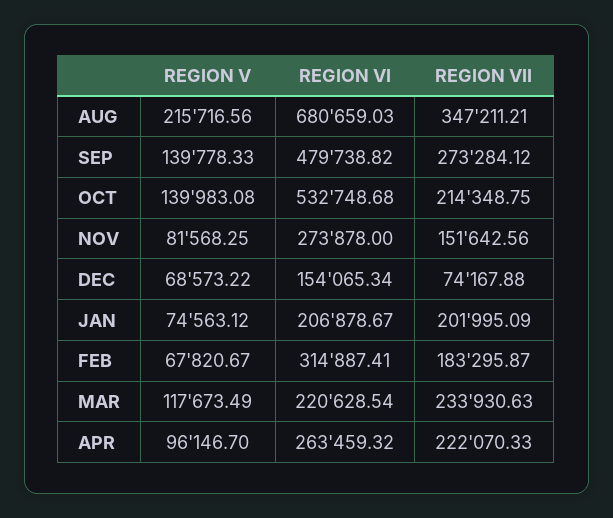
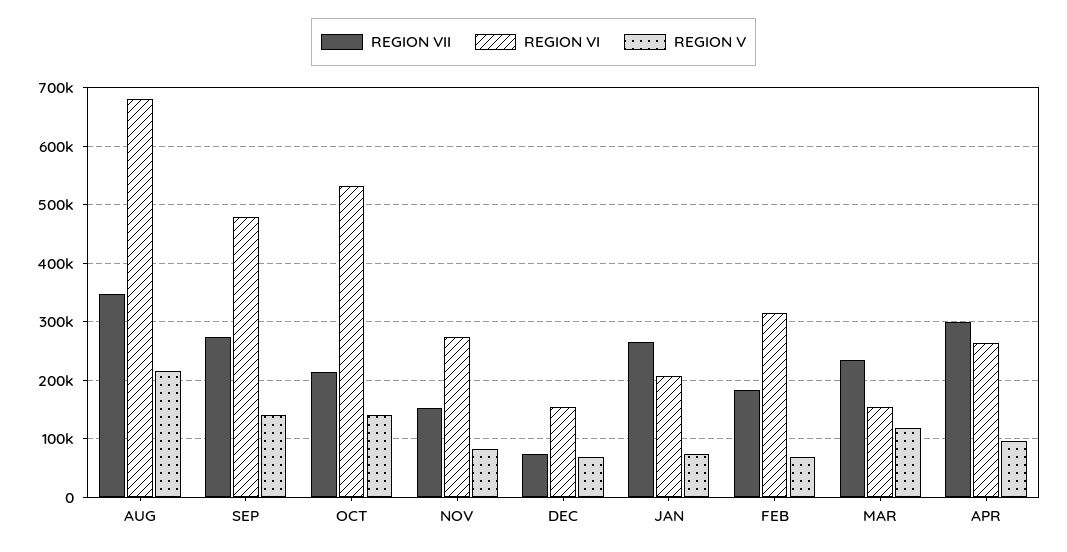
  {
    "REGION V": {
      "AUG": 215716.56,
      "SEP": 139778.33,
      "OCT": 139983.08,
      "NOV": 81568.25,
      "DEC": 68573.22,
      "JAN": 74563.12,
      "FEB": 67820.67,
      "MAR": 117673.49,
      "APR": 96146.7
    },
    "REGION VI": {
      "AUG": 680659.03,
      "SEP": 479738.82,
      "OCT": 532748.68,
      "NOV": 273878,
      "DEC": 154065.34,
      "JAN": 206878.67,
      "FEB": 314887.41,
-     "MAR": 220628.54,
+     "MAR": 160000,
      "APR": 263459.32
    },
    "REGION VII": {
      "AUG": 347211.21,
      "SEP": 273284.12,
      "OCT": 214348.75,
      "NOV": 151642.56,
      "DEC": 74167.88,
-     "JAN": 201995.09,
+     "JAN": 260000,
      "FEB": 183295.87,
      "MAR": 233930.63,
-     "APR": 222070.33
+     "APR": 300000
    }
  }

